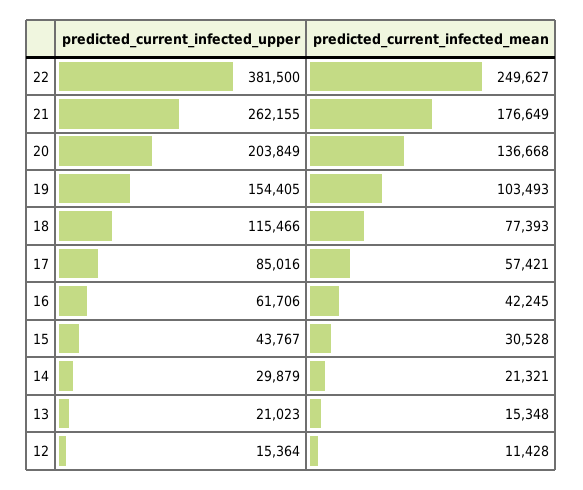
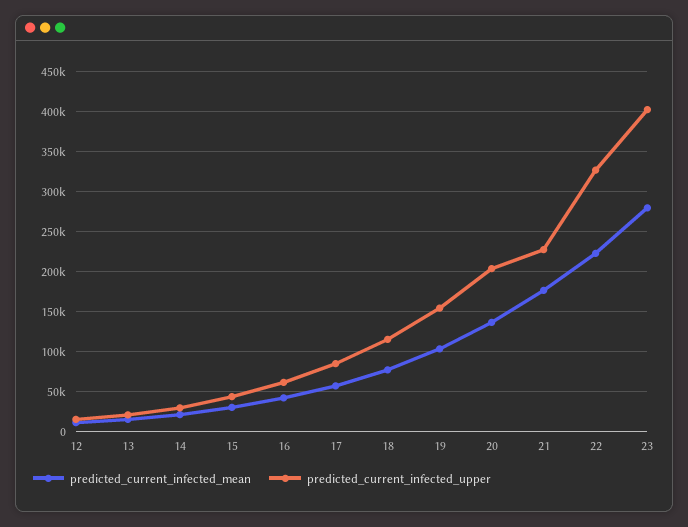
  {
    "predicted_current_infected_upper": {
-     "22": 381500,
+     "22": 330000,
-     "21": 262155,
+     "21": 230000,
      "20": 203849,
      "19": 154405,
      "18": 115466,
      "17": 85016,
      "16": 61706,
      "15": 43767,
      "14": 29879,
      "13": 21023,
-     "12": 15364
+     "12": 15364,
+     "23": 400000
    },
    "predicted_current_infected_mean": {
-     "22": 249627,
+     "22": 220000,
      "21": 176649,
      "20": 136668,
      "19": 103493,
      "18": 77393,
      "17": 57421,
      "16": 42245,
      "15": 30528,
      "14": 21321,
      "13": 15348,
-     "12": 11428
+     "12": 11428,
+     "23": 280000
    }
  }

